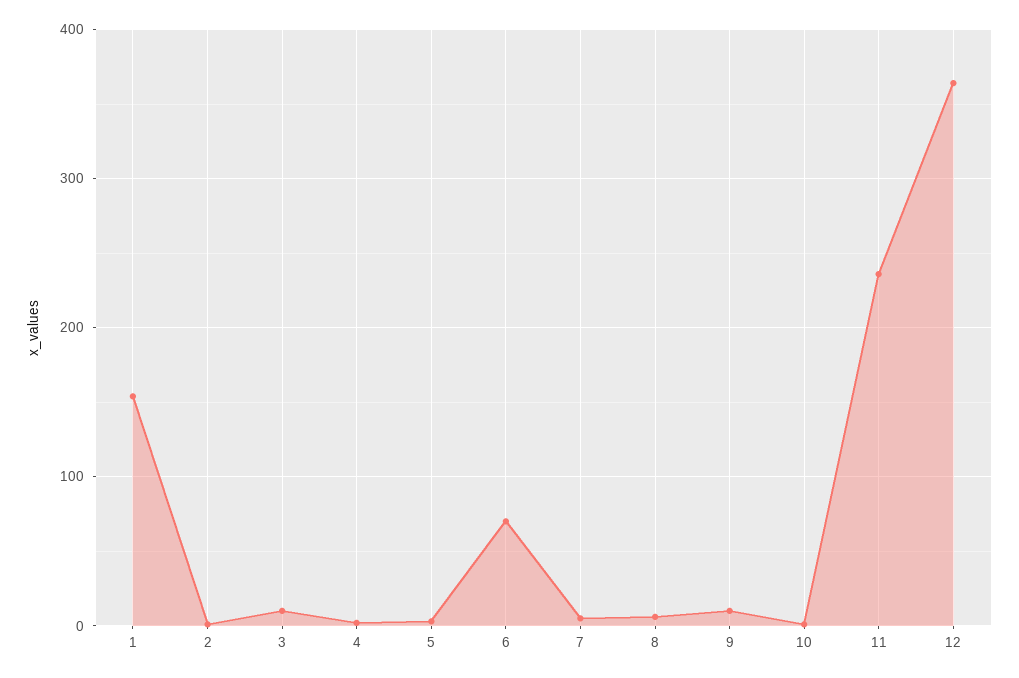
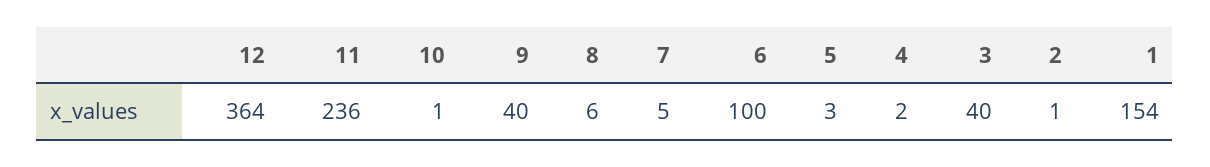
  {
    "1": 154,
    "2": 1,
-   "3": 10,
+   "3": 40,
    "4": 2,
    "5": 3,
-   "6": 70,
+   "6": 100,
    "7": 5,
    "8": 6,
-   "9": 10,
+   "9": 40,
    "10": 1,
    "11": 236,
    "12": 364
  }

